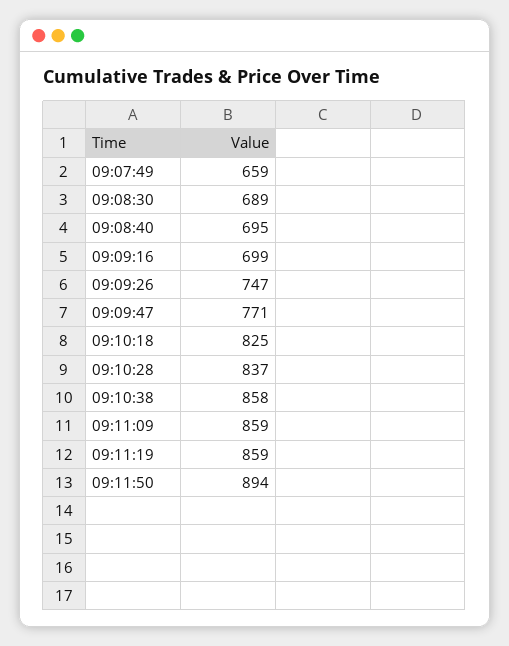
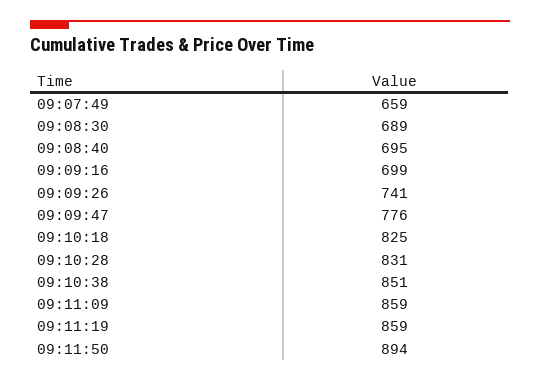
  {
    "09:07:49": 659,
    "09:08:30": 689,
    "09:08:40": 695,
    "09:09:16": 699,
-   "09:09:26": 747,
+   "09:09:26": 741,
-   "09:09:47": 771,
+   "09:09:47": 776,
    "09:10:18": 825,
-   "09:10:28": 837,
+   "09:10:28": 831,
-   "09:10:38": 858,
+   "09:10:38": 851,
    "09:11:09": 859,
    "09:11:19": 859,
    "09:11:50": 894
  }

